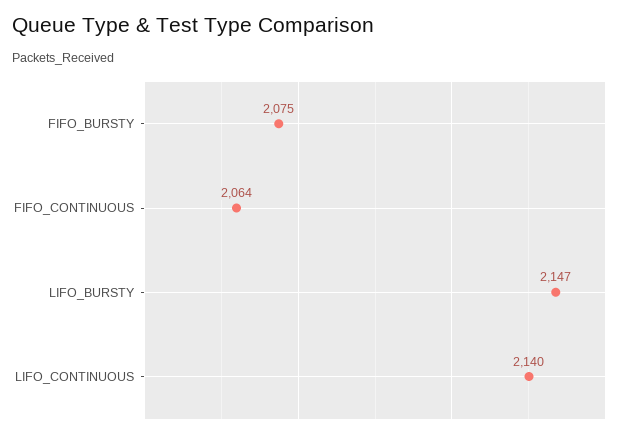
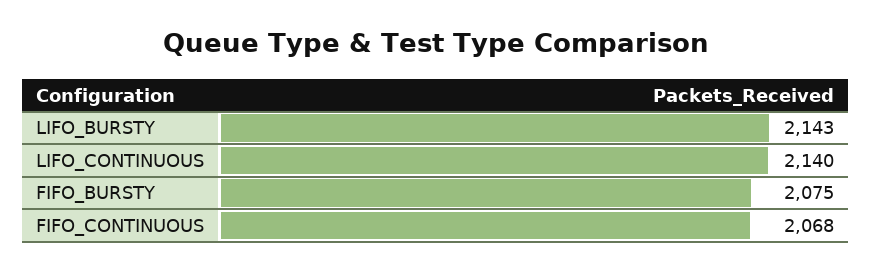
  {
    "FIFO_BURSTY": 2075,
-   "FIFO_CONTINUOUS": 2064,
+   "FIFO_CONTINUOUS": 2068,
-   "LIFO_BURSTY": 2147,
+   "LIFO_BURSTY": 2143,
    "LIFO_CONTINUOUS": 2140
  }

